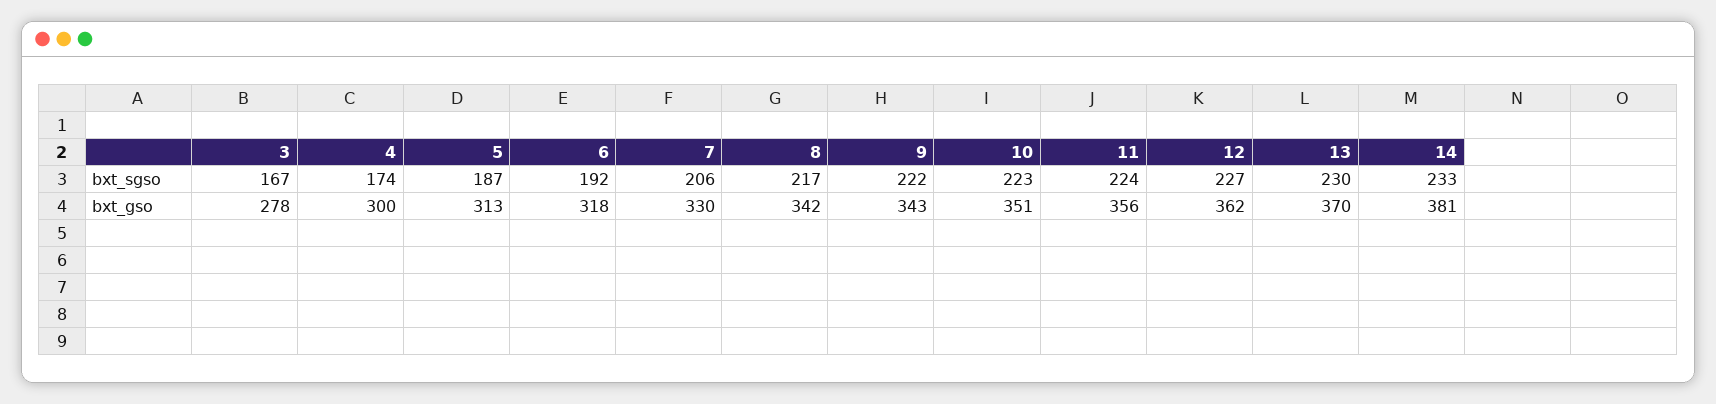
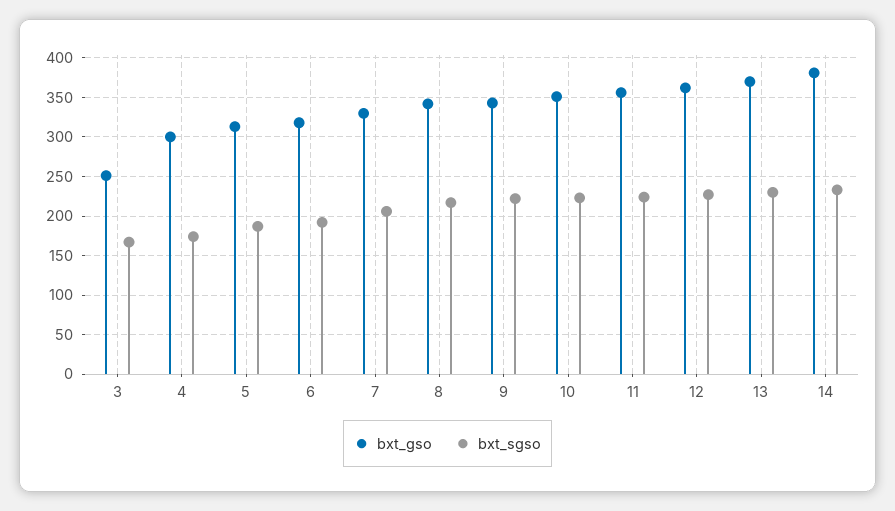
  {
    "bxt_sgso": {
      "3": 167,
      "4": 174,
      "5": 187,
      "6": 192,
      "7": 206,
      "8": 217,
      "9": 222,
      "10": 223,
      "11": 224,
      "12": 227,
      "13": 230,
      "14": 233
    },
    "bxt_gso": {
-     "3": 278,
+     "3": 250,
      "4": 300,
      "5": 313,
      "6": 318,
      "7": 330,
      "8": 342,
      "9": 343,
      "10": 351,
      "11": 356,
      "12": 362,
      "13": 370,
      "14": 381
    }
  }

